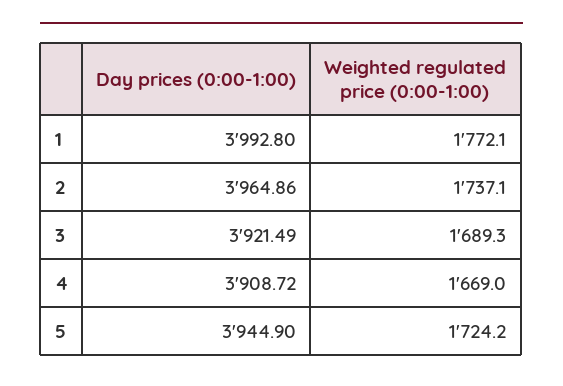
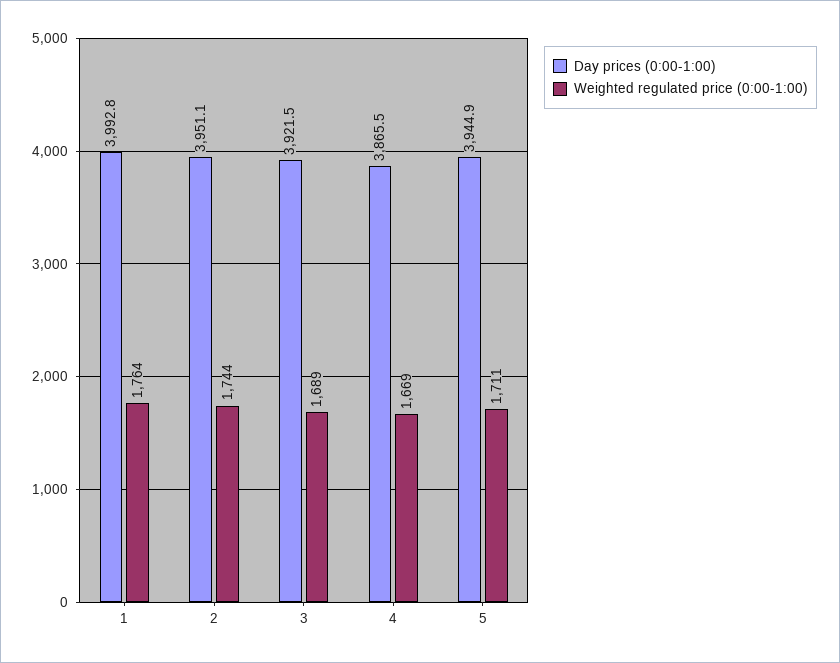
  {
    "Day prices (0:00-1:00)": {
      "1": 3992.8,
-     "2": 3964.86,
+     "2": 3951.1,
      "3": 3921.49,
-     "4": 3908.72,
+     "4": 3865.5,
      "5": 3944.9
    },
    "Weighted regulated price (0:00-1:00)": {
-     "1": 1772.1,
+     "1": 1764,
-     "2": 1737.1,
+     "2": 1744,
      "3": 1689.3,
      "4": 1669,
-     "5": 1724.2
+     "5": 1711
    }
  }

